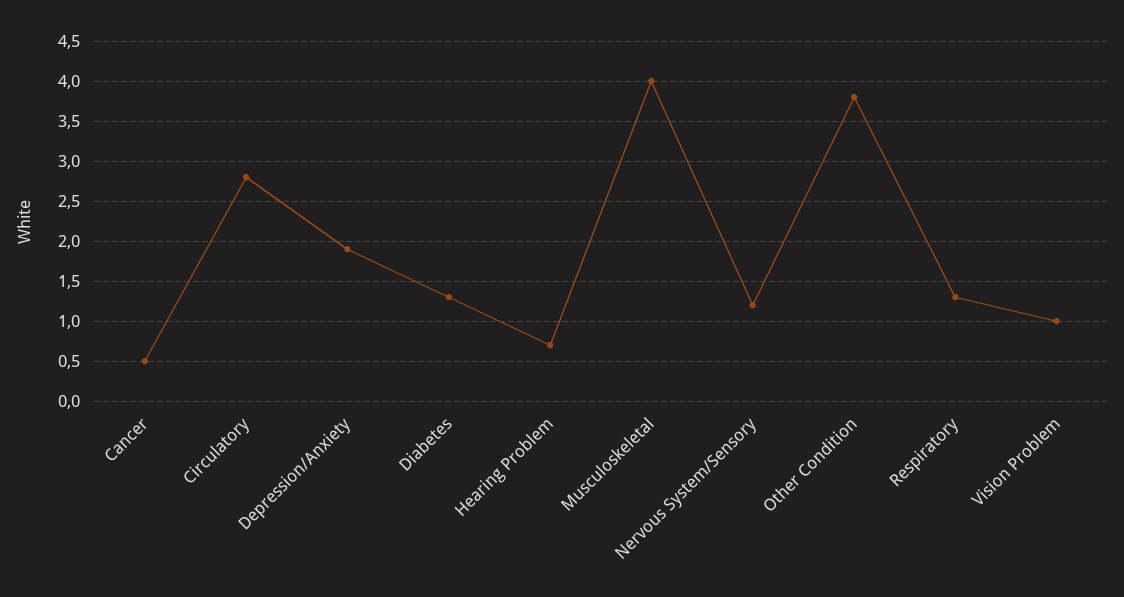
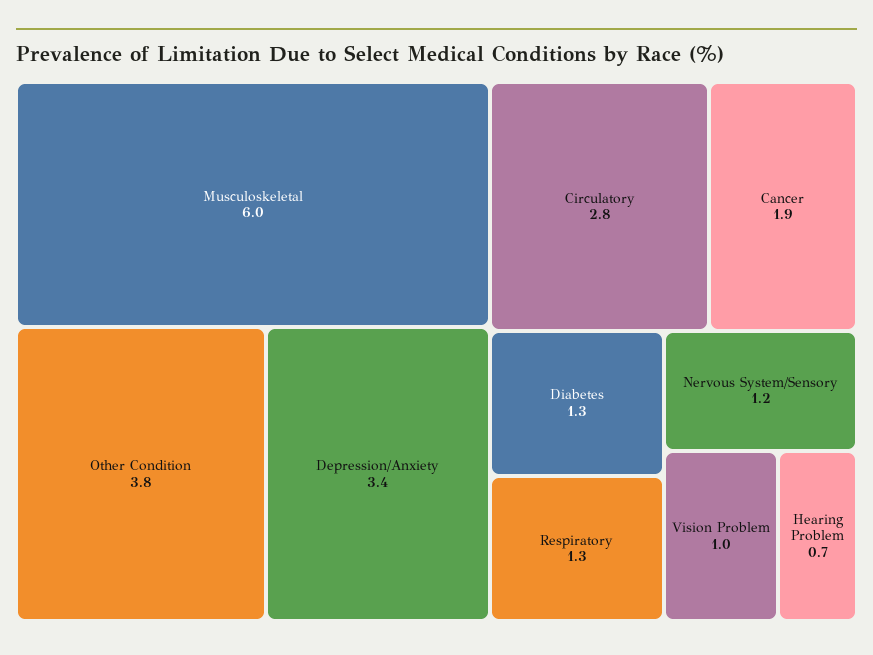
  {
-   "Cancer": 0.5,
+   "Cancer": 1.9,
    "Circulatory": 2.8,
-   "Depression/Anxiety": 1.9,
+   "Depression/Anxiety": 3.4,
    "Diabetes": 1.3,
    "Hearing Problem": 0.7,
-   "Musculoskeletal": 4,
+   "Musculoskeletal": 6,
    "Nervous System/Sensory": 1.2,
    "Other Condition": 3.8,
    "Respiratory": 1.3,
    "Vision Problem": 1
  }

